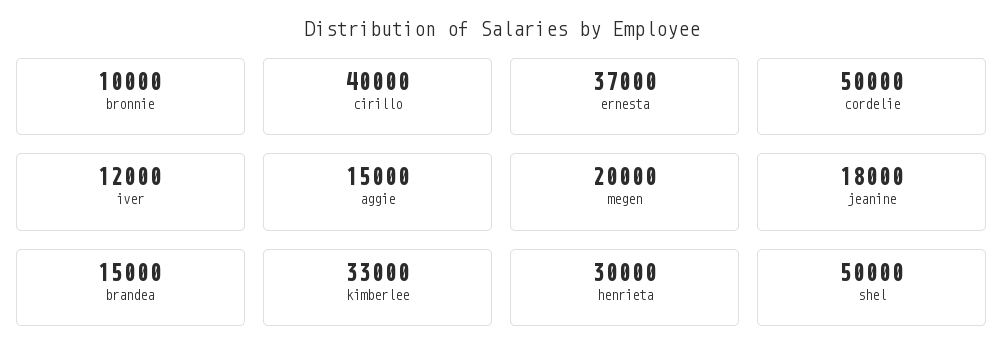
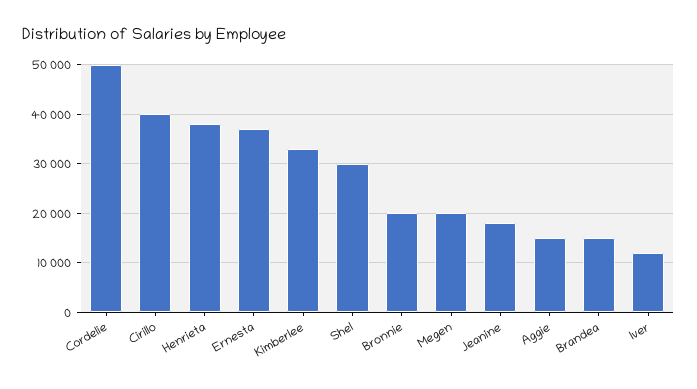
  {
-   "bronnie": 10000,
+   "bronnie": 20000,
    "cirillo": 40000,
    "ernesta": 37000,
    "cordelie": 50000,
    "iver": 12000,
    "aggie": 15000,
    "megen": 20000,
    "jeanine": 18000,
    "brandea": 15000,
    "kimberlee": 33000,
-   "henrieta": 30000,
+   "henrieta": 38000,
-   "shel": 50000
+   "shel": 30000
  }

